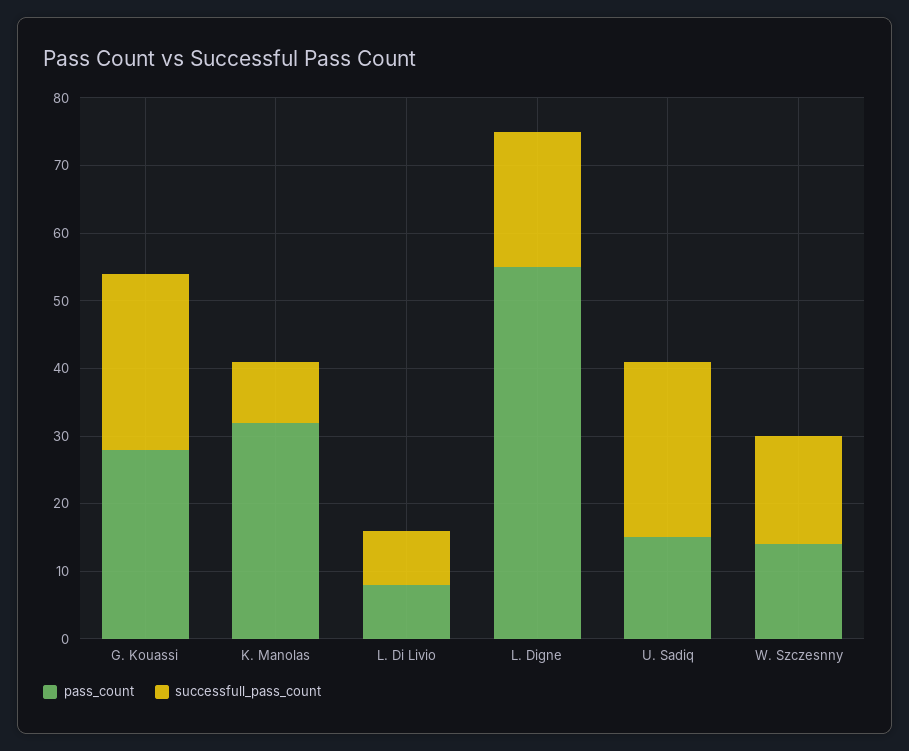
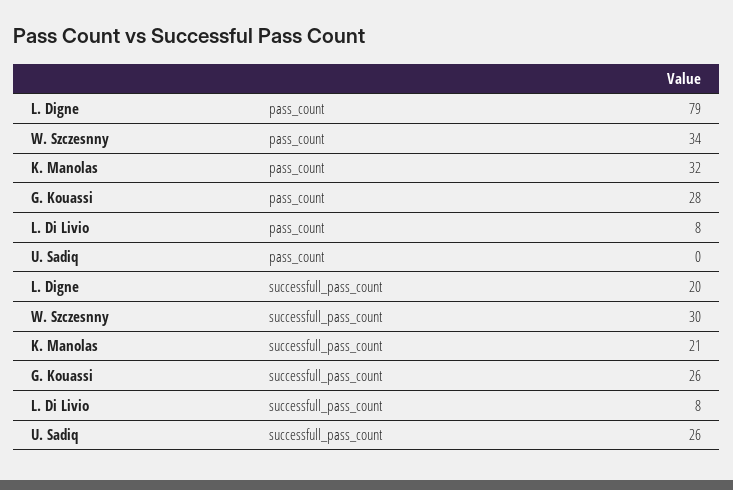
  {
    "pass_count": {
      "G. Kouassi": 28,
      "K. Manolas": 32,
      "L. Di Livio": 8,
-     "L. Digne": 55,
+     "L. Digne": 79,
-     "U. Sadiq": 15,
+     "U. Sadiq": 0,
-     "W. Szczesnny": 15
+     "W. Szczesnny": 34
    },
    "successfull_pass_count": {
      "G. Kouassi": 26,
-     "K. Manolas": 10,
+     "K. Manolas": 21,
      "L. Di Livio": 8,
      "L. Digne": 20,
      "U. Sadiq": 26,
-     "W. Szczesnny": 15
+     "W. Szczesnny": 30
    }
  }

